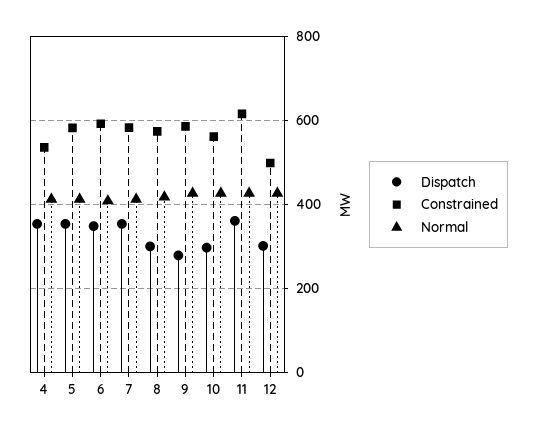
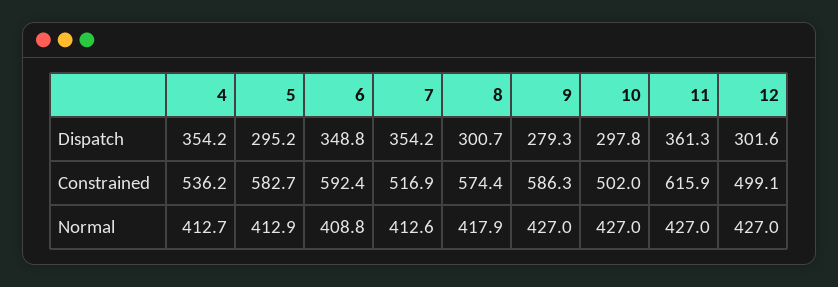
  {
    "Dispatch": {
      "4": 354.2,
-     "5": 360,
+     "5": 295.2,
      "6": 348.8,
      "7": 354.2,
      "8": 300.7,
      "9": 279.3,
      "10": 297.8,
      "11": 361.3,
      "12": 301.6
    },
    "Constrained": {
      "4": 536.2,
      "5": 582.7,
      "6": 592.4,
-     "7": 580,
+     "7": 516.9,
      "8": 574.4,
      "9": 586.3,
-     "10": 560,
+     "10": 502,
      "11": 615.9,
      "12": 499.1
    },
    "Normal": {
      "4": 412.7,
      "5": 412.9,
      "6": 408.8,
      "7": 412.6,
      "8": 417.9,
      "9": 427,
      "10": 427,
      "11": 427,
      "12": 427
    }
  }

